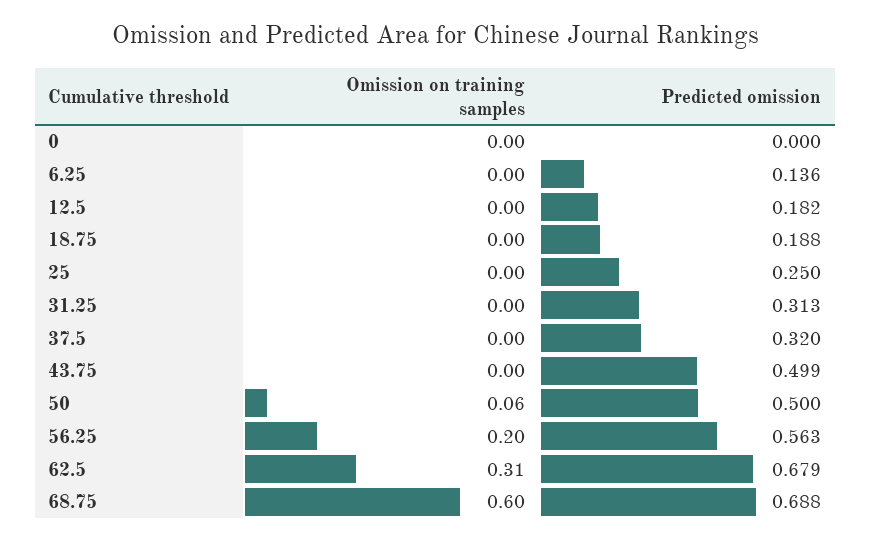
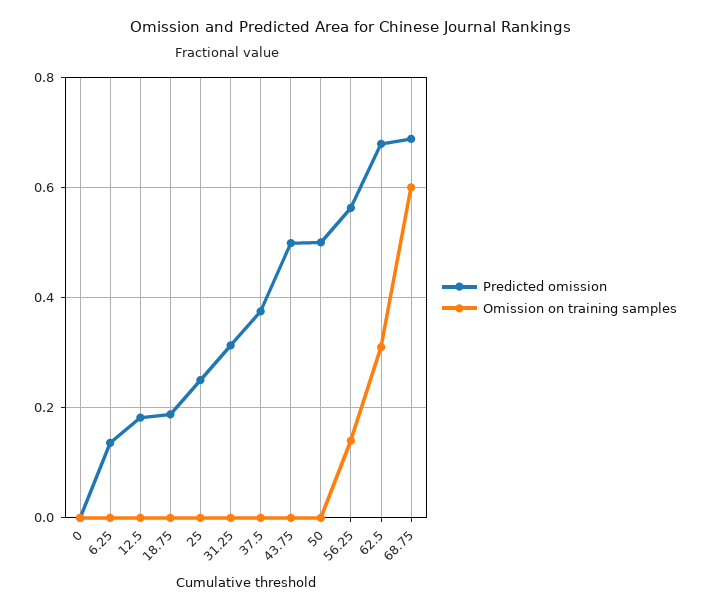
  {
    "Omission on training samples": {
      "0": 0,
      "6.25": 0,
      "12.5": 0,
      "18.75": 0,
      "25": 0,
      "31.25": 0,
      "37.5": 0,
      "43.75": 0,
-     "50": 0.06,
+     "50": 0,
-     "56.25": 0.2,
+     "56.25": 0.14,
      "62.5": 0.31,
      "68.75": 0.6
    },
    "Predicted omission": {
      "0": 0,
      "6.25": 0.136,
      "12.5": 0.182,
      "18.75": 0.188,
      "25": 0.25,
      "31.25": 0.313,
-     "37.5": 0.32,
+     "37.5": 0.38,
      "43.75": 0.499,
      "50": 0.5,
      "56.25": 0.563,
      "62.5": 0.679,
      "68.75": 0.688
    }
  }

